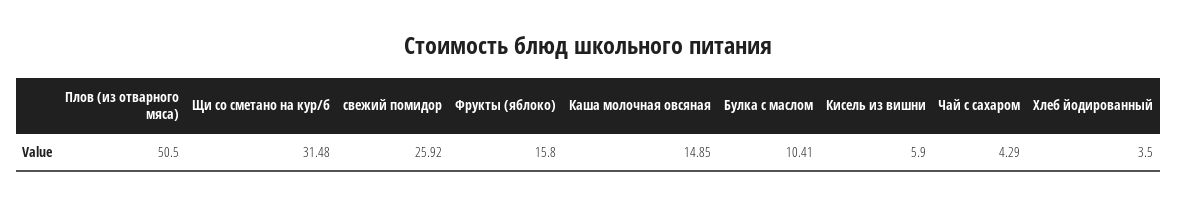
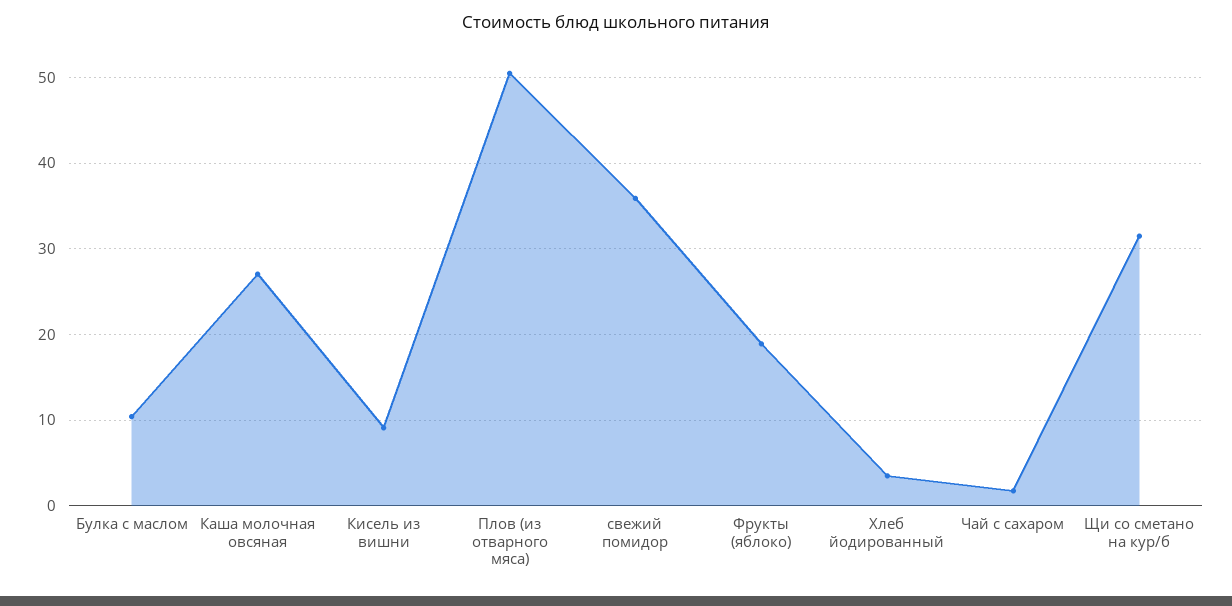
  {
    "Плов (из отварного мяса)": 50.5,
    "Щи со сметано на кур/б": 31.48,
-   "свежий помидор": 25.92,
+   "свежий помидор": 36,
-   "Фрукты (яблоко)": 15.8,
+   "Фрукты (яблоко)": 19,
-   "Каша молочная овсяная": 14.85,
+   "Каша молочная овсяная": 27,
    "Булка с маслом": 10.41,
-   "Кисель из вишни": 5.9,
+   "Кисель из вишни": 9,
-   "Чай с сахаром": 4.29,
+   "Чай с сахаром": 2,
    "Хлеб йодированный": 3.5
  }

